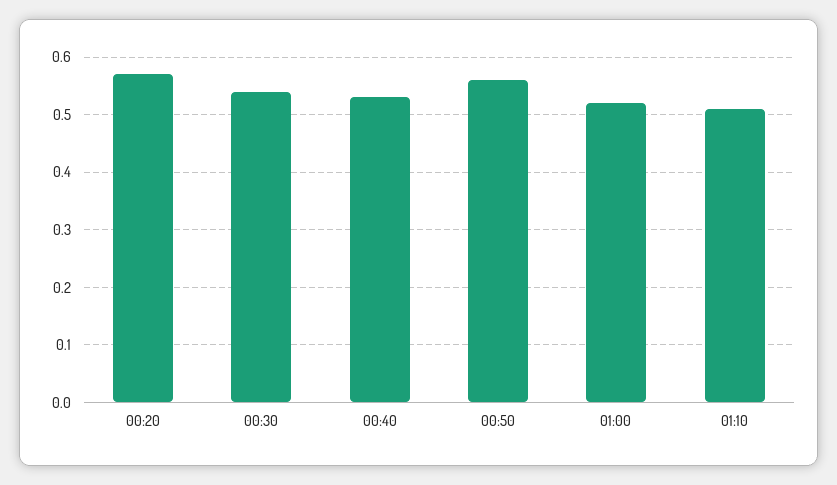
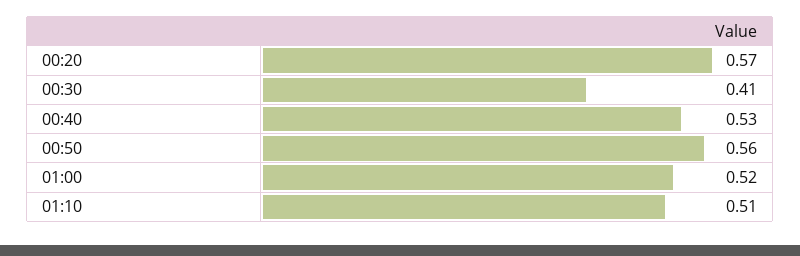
  {
    "00:20": 0.57,
-   "00:30": 0.55,
+   "00:30": 0.41,
    "00:40": 0.53,
    "00:50": 0.56,
    "01:00": 0.52,
    "01:10": 0.51
  }

